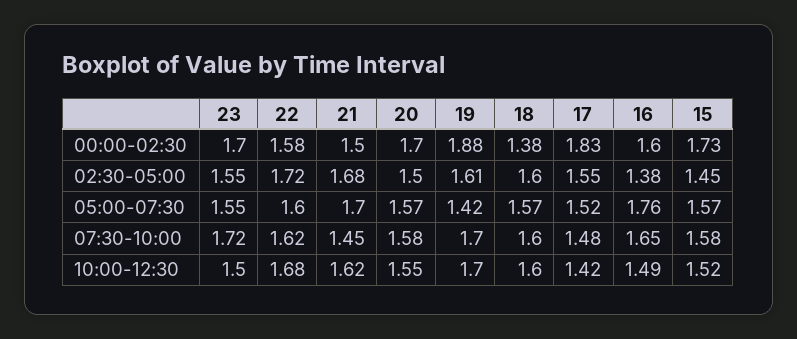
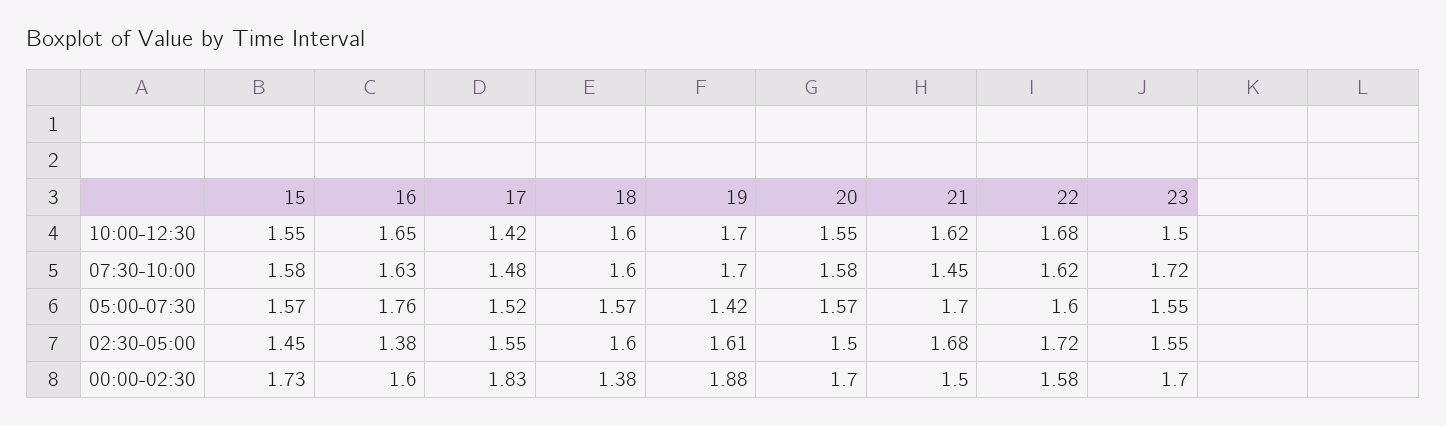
  {
    "23": {
      "00:00-02:30": 1.7,
      "02:30-05:00": 1.55,
      "05:00-07:30": 1.55,
      "07:30-10:00": 1.72,
      "10:00-12:30": 1.5
    },
    "22": {
      "00:00-02:30": 1.58,
      "02:30-05:00": 1.72,
      "05:00-07:30": 1.6,
      "07:30-10:00": 1.62,
      "10:00-12:30": 1.68
    },
    "21": {
      "00:00-02:30": 1.5,
      "02:30-05:00": 1.68,
      "05:00-07:30": 1.7,
      "07:30-10:00": 1.45,
      "10:00-12:30": 1.62
    },
    "20": {
      "00:00-02:30": 1.7,
      "02:30-05:00": 1.5,
      "05:00-07:30": 1.57,
      "07:30-10:00": 1.58,
      "10:00-12:30": 1.55
    },
    "19": {
      "00:00-02:30": 1.88,
      "02:30-05:00": 1.61,
      "05:00-07:30": 1.42,
      "07:30-10:00": 1.7,
      "10:00-12:30": 1.7
    },
    "18": {
      "00:00-02:30": 1.38,
      "02:30-05:00": 1.6,
      "05:00-07:30": 1.57,
      "07:30-10:00": 1.6,
      "10:00-12:30": 1.6
    },
    "17": {
      "00:00-02:30": 1.83,
      "02:30-05:00": 1.55,
      "05:00-07:30": 1.52,
      "07:30-10:00": 1.48,
      "10:00-12:30": 1.42
    },
    "16": {
      "00:00-02:30": 1.6,
      "02:30-05:00": 1.38,
      "05:00-07:30": 1.76,
-     "07:30-10:00": 1.65,
+     "07:30-10:00": 1.63,
-     "10:00-12:30": 1.49
+     "10:00-12:30": 1.65
    },
    "15": {
      "00:00-02:30": 1.73,
      "02:30-05:00": 1.45,
      "05:00-07:30": 1.57,
      "07:30-10:00": 1.58,
-     "10:00-12:30": 1.52
+     "10:00-12:30": 1.55
    }
  }

